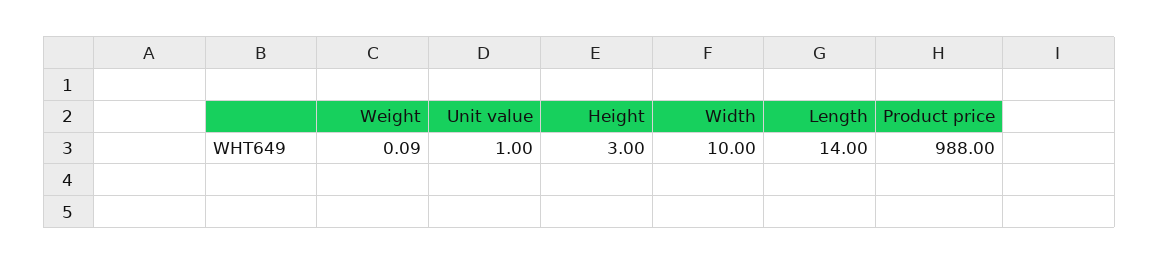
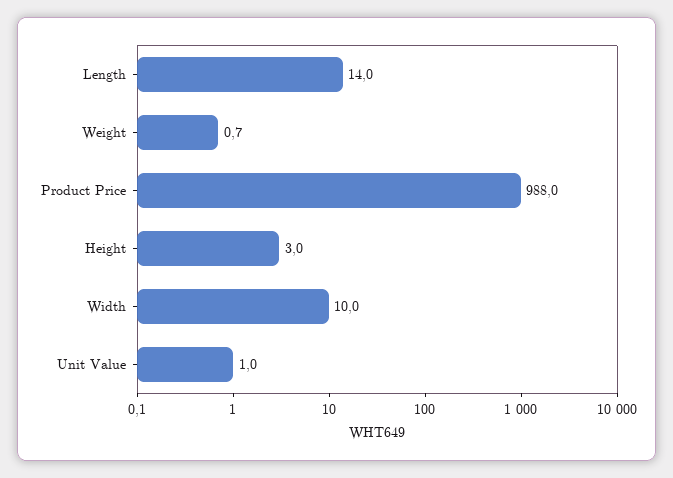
  {
-   "Weight": 0.09,
+   "Weight": 0.7,
    "Unit value": 1,
    "Height": 3,
    "Width": 10,
    "Length": 14,
    "Product price": 988
  }

